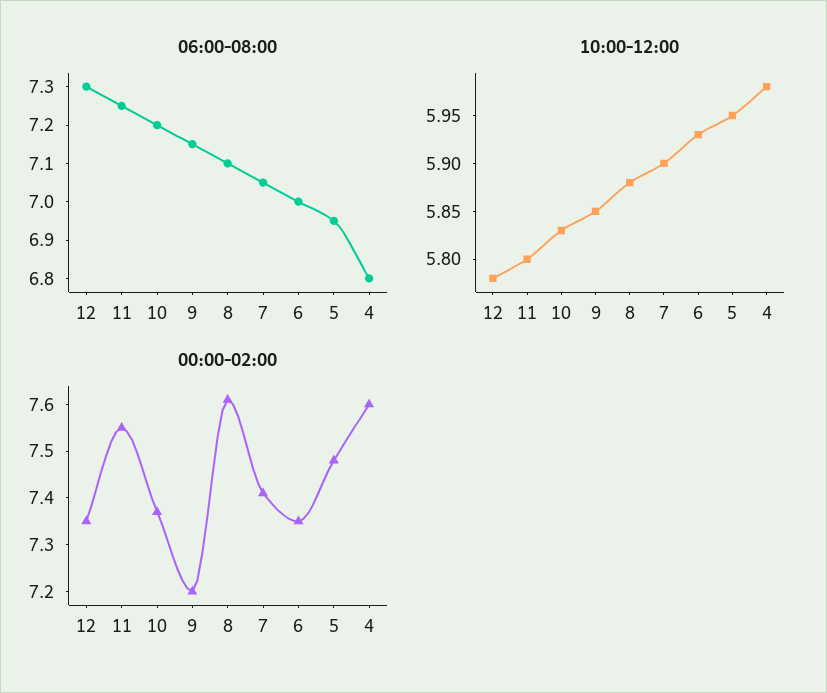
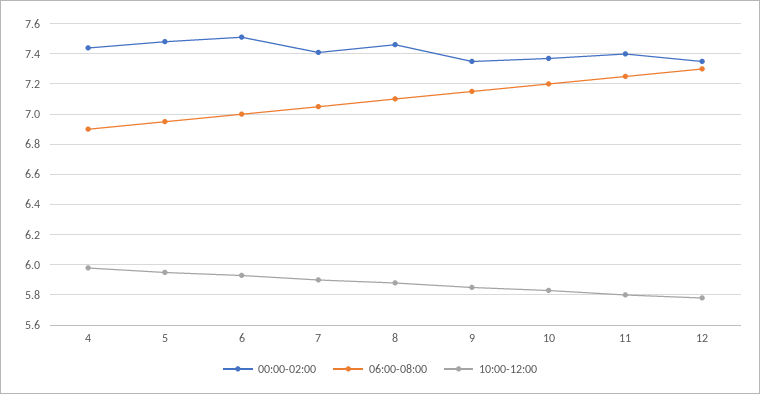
  {
    "06:00-08:00": {
      "12": 7.3,
      "11": 7.25,
      "10": 7.2,
      "9": 7.15,
      "8": 7.1,
      "7": 7.05,
      "6": 7,
      "5": 6.95,
-     "4": 6.8
+     "4": 6.9
    },
    "10:00-12:00": {
      "12": 5.78,
      "11": 5.8,
      "10": 5.83,
      "9": 5.85,
      "8": 5.88,
      "7": 5.9,
      "6": 5.93,
      "5": 5.95,
      "4": 5.98
    },
    "00:00-02:00": {
      "12": 7.35,
-     "11": 7.55,
+     "11": 7.4,
      "10": 7.35,
-     "9": 7.2,
+     "9": 7.35,
-     "8": 7.6,
+     "8": 7.45,
      "7": 7.4,
-     "6": 7.35,
+     "6": 7.5,
      "5": 7.5,
-     "4": 7.6
+     "4": 7.45
    }
  }

